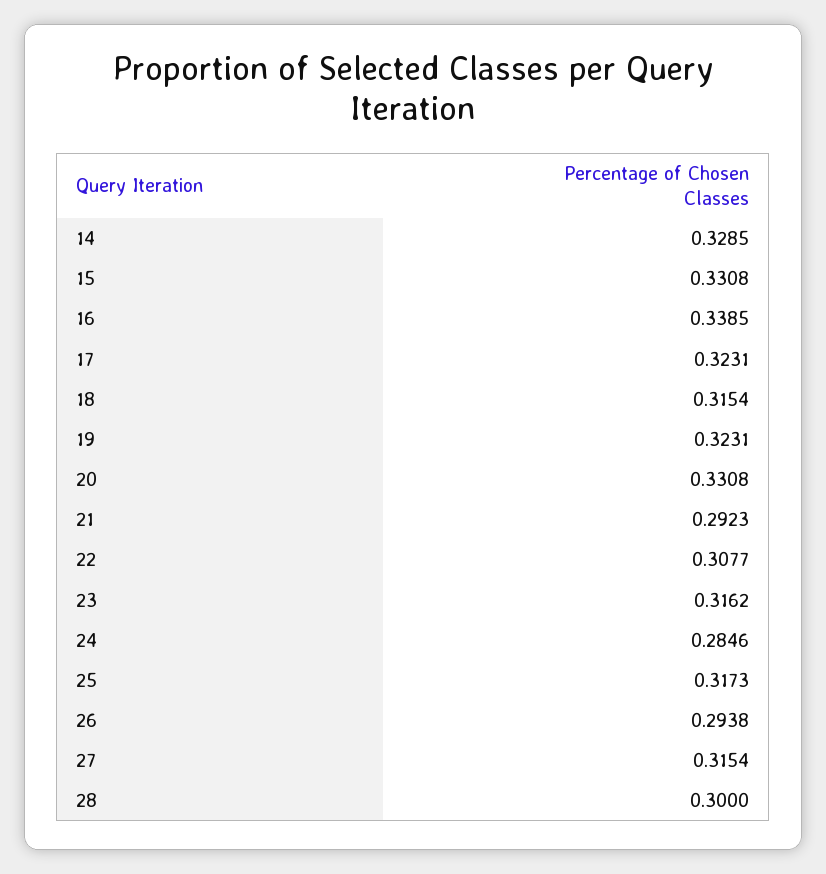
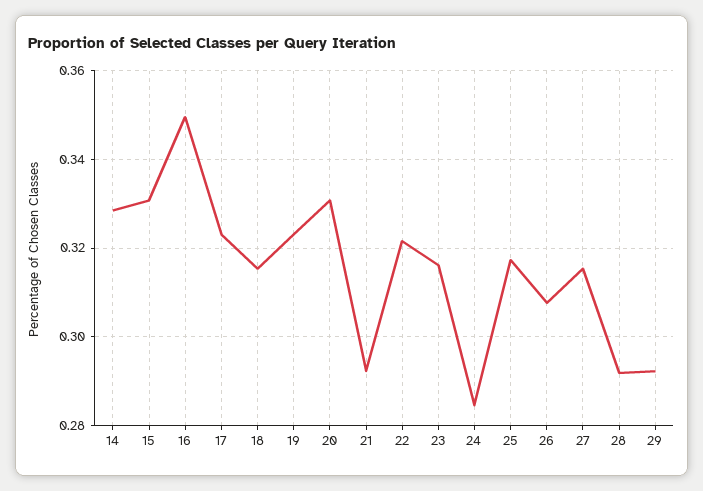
  {
    "14": 0.3285,
    "15": 0.3308,
-   "16": 0.3385,
+   "16": 0.35,
    "17": 0.3231,
    "18": 0.3154,
    "19": 0.3231,
    "20": 0.3308,
    "21": 0.2923,
-   "22": 0.3077,
+   "22": 0.322,
    "23": 0.3162,
    "24": 0.2846,
    "25": 0.3173,
-   "26": 0.2938,
+   "26": 0.308,
    "27": 0.3154,
-   "28": 0.3
+   "28": 0.292,
+   "29": 0.292
  }

